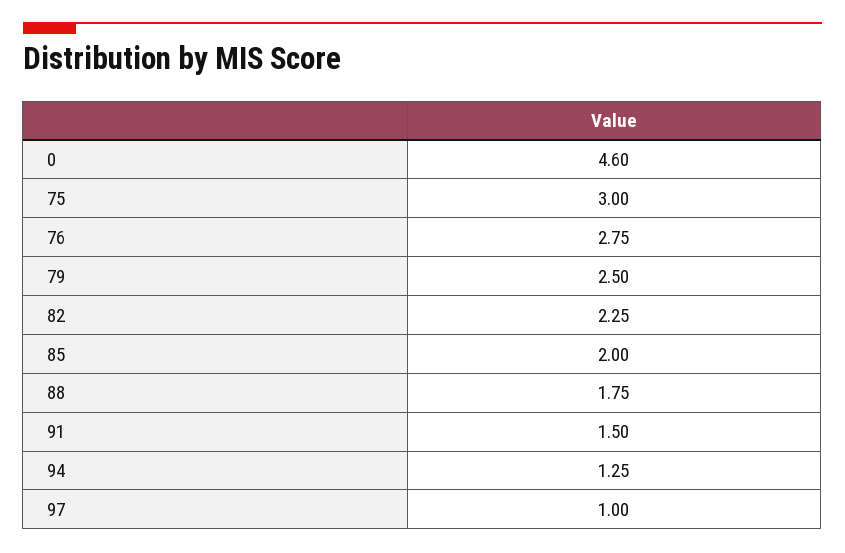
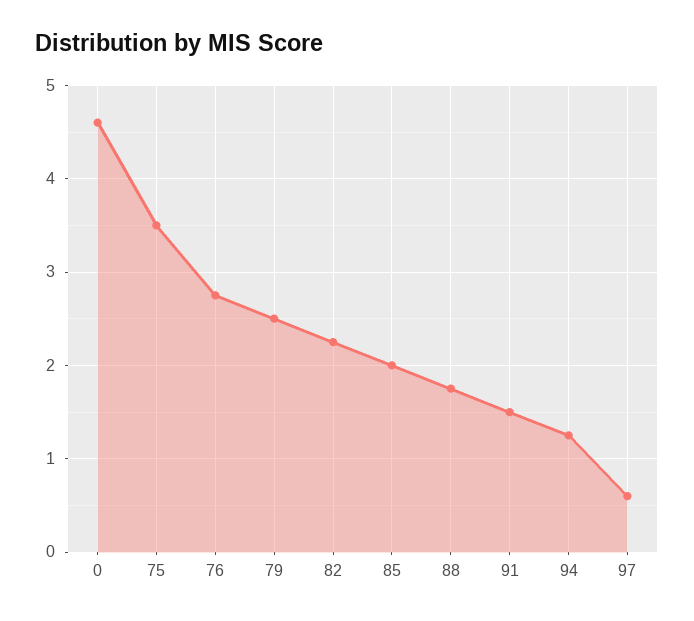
  {
    "0": 4.6,
-   "75": 3,
+   "75": 3.5,
    "76": 2.75,
    "79": 2.5,
    "82": 2.25,
    "85": 2,
    "88": 1.75,
    "91": 1.5,
    "94": 1.25,
-   "97": 1
+   "97": 0.6
  }

